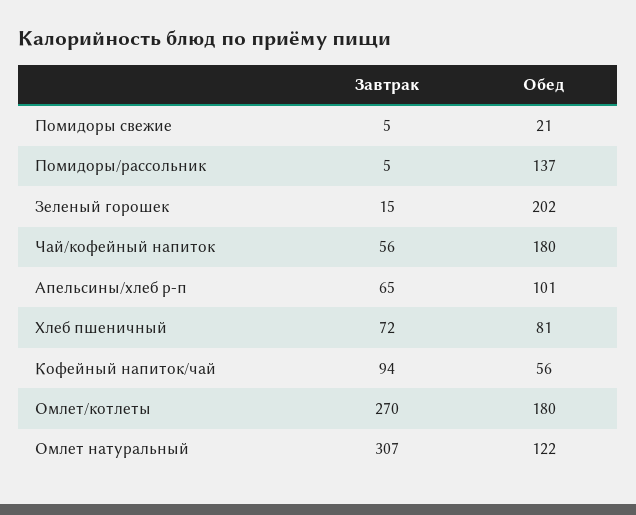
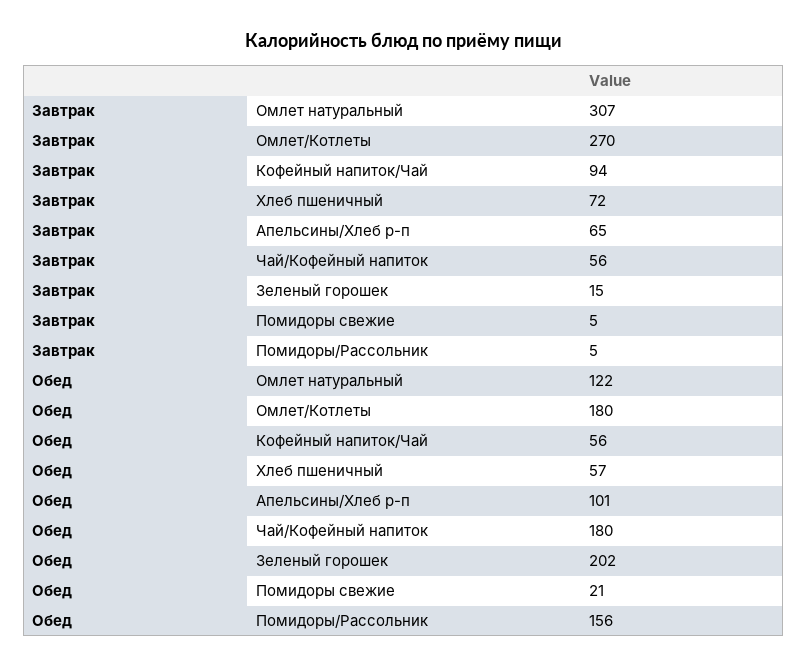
  {
    "Завтрак": {
      "Помидоры свежие": 5,
      "Помидоры/рассольник": 5,
      "Зеленый горошек": 15,
      "Чай/кофейный напиток": 56,
      "Апельсины/хлеб р-п": 65,
      "Хлеб пшеничный": 72,
      "Кофейный напиток/чай": 94,
      "Омлет/котлеты": 270,
      "Омлет натуральный": 307
    },
    "Обед": {
      "Помидоры свежие": 21,
-     "Помидоры/рассольник": 137,
+     "Помидоры/рассольник": 156,
      "Зеленый горошек": 202,
      "Чай/кофейный напиток": 180,
      "Апельсины/хлеб р-п": 101,
-     "Хлеб пшеничный": 81,
+     "Хлеб пшеничный": 57,
      "Кофейный напиток/чай": 56,
      "Омлет/котлеты": 180,
      "Омлет натуральный": 122
    }
  }

